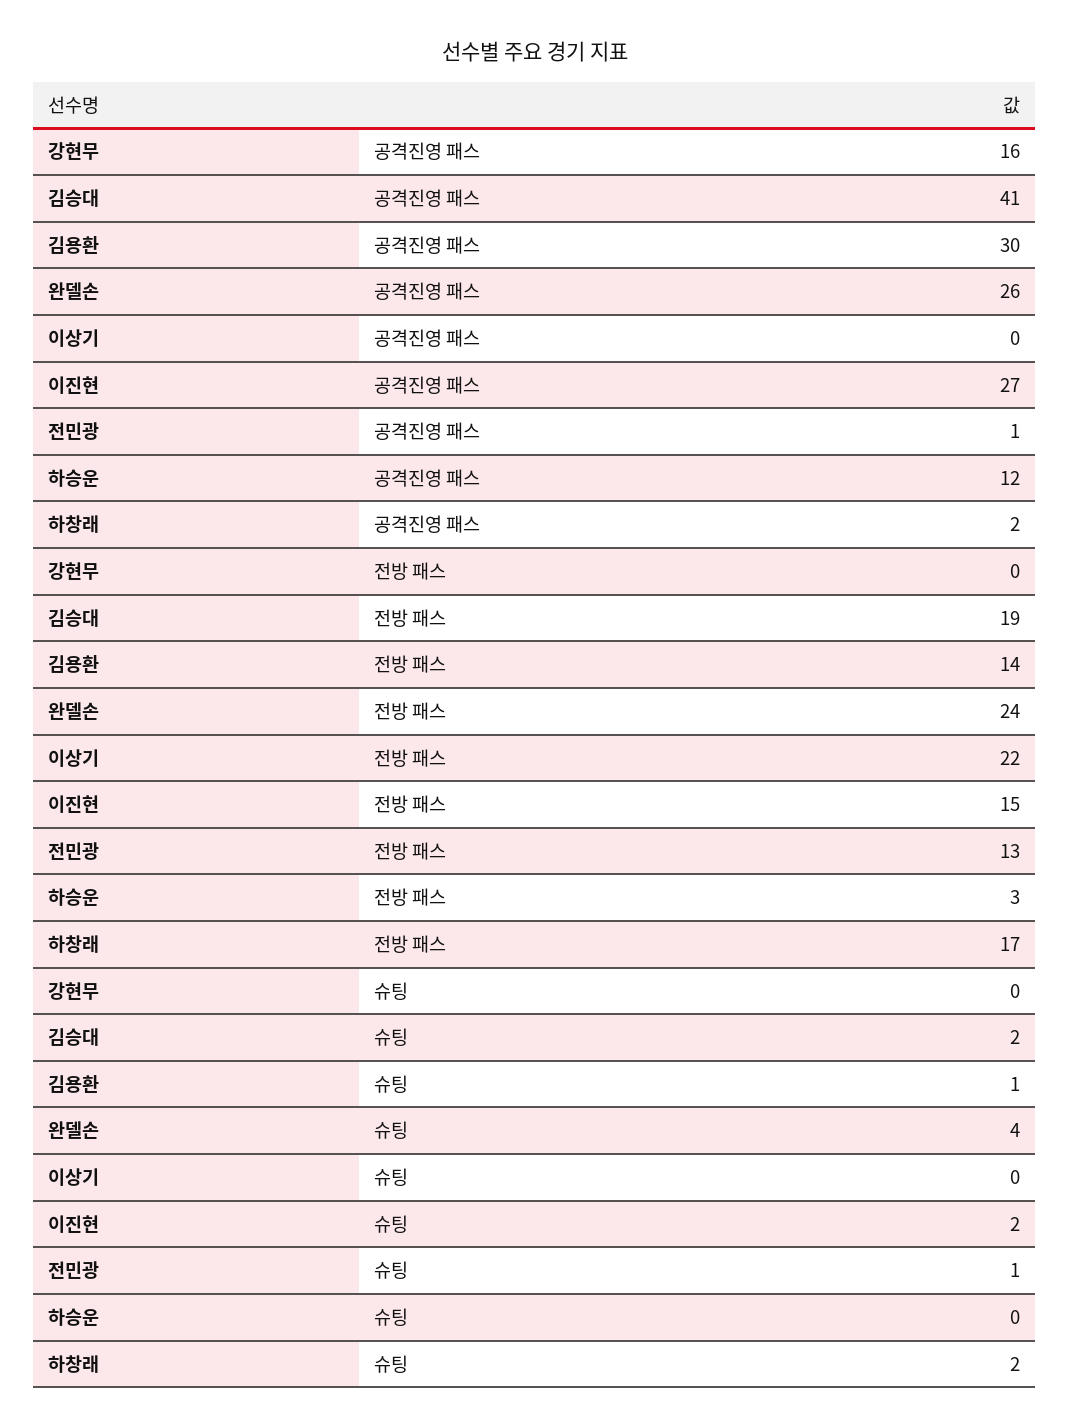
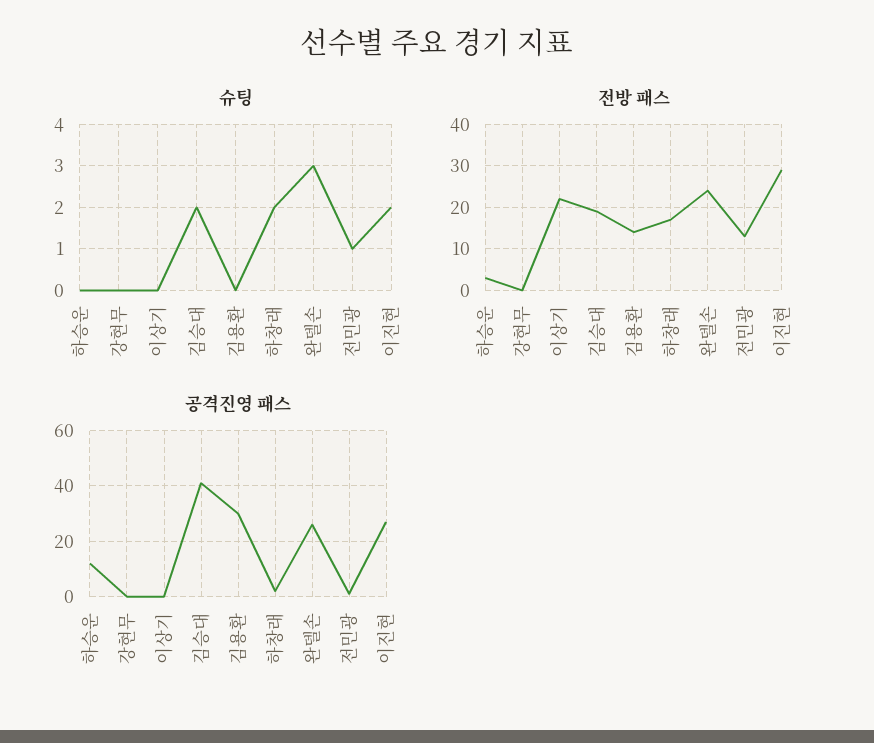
  {
    "공격진영 패스": {
-     "강현무": 16,
+     "강현무": 0,
      "김승대": 41,
      "김용환": 30,
      "완델손": 26,
      "이상기": 0,
      "이진현": 27,
      "전민광": 1,
      "하승운": 12,
      "하창래": 2
    },
    "전방 패스": {
      "강현무": 0,
      "김승대": 19,
      "김용환": 14,
      "완델손": 24,
      "이상기": 22,
-     "이진현": 15,
+     "이진현": 30,
      "전민광": 13,
      "하승운": 3,
      "하창래": 17
    },
    "슈팅": {
      "강현무": 0,
      "김승대": 2,
-     "김용환": 1,
+     "김용환": 0,
-     "완델손": 4,
+     "완델손": 3,
      "이상기": 0,
      "이진현": 2,
      "전민광": 1,
      "하승운": 0,
      "하창래": 2
    }
  }

